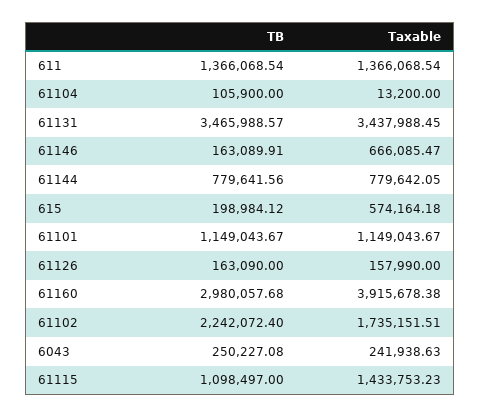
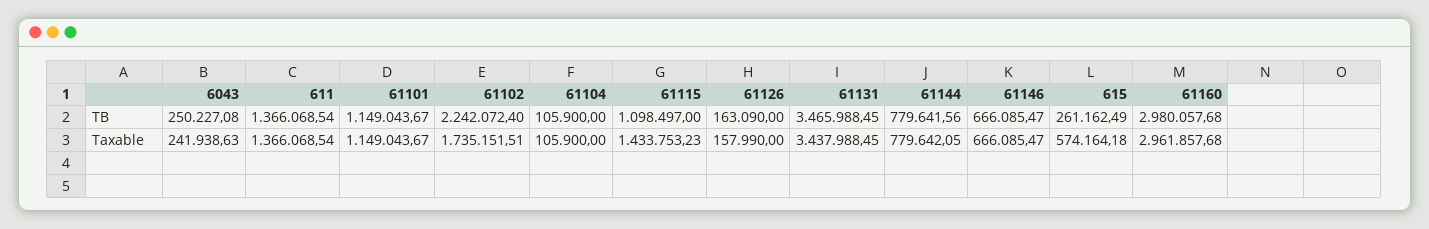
  {
    "TB": {
      "611": 1366068.54,
      "61104": 105900,
-     "61131": 3465988.57,
+     "61131": 3465988.45,
-     "61146": 163089.91,
+     "61146": 666085.47,
      "61144": 779641.56,
-     "615": 198984.12,
+     "615": 261162.49,
      "61101": 1149043.67,
      "61126": 163090,
      "61160": 2980057.68,
      "61102": 2242072.4,
      "6043": 250227.08,
      "61115": 1098497
    },
    "Taxable": {
      "611": 1366068.54,
-     "61104": 13200,
+     "61104": 105900,
      "61131": 3437988.45,
      "61146": 666085.47,
      "61144": 779642.05,
      "615": 574164.18,
      "61101": 1149043.67,
      "61126": 157990,
-     "61160": 3915678.38,
+     "61160": 2961857.68,
      "61102": 1735151.51,
      "6043": 241938.63,
      "61115": 1433753.23
    }
  }

